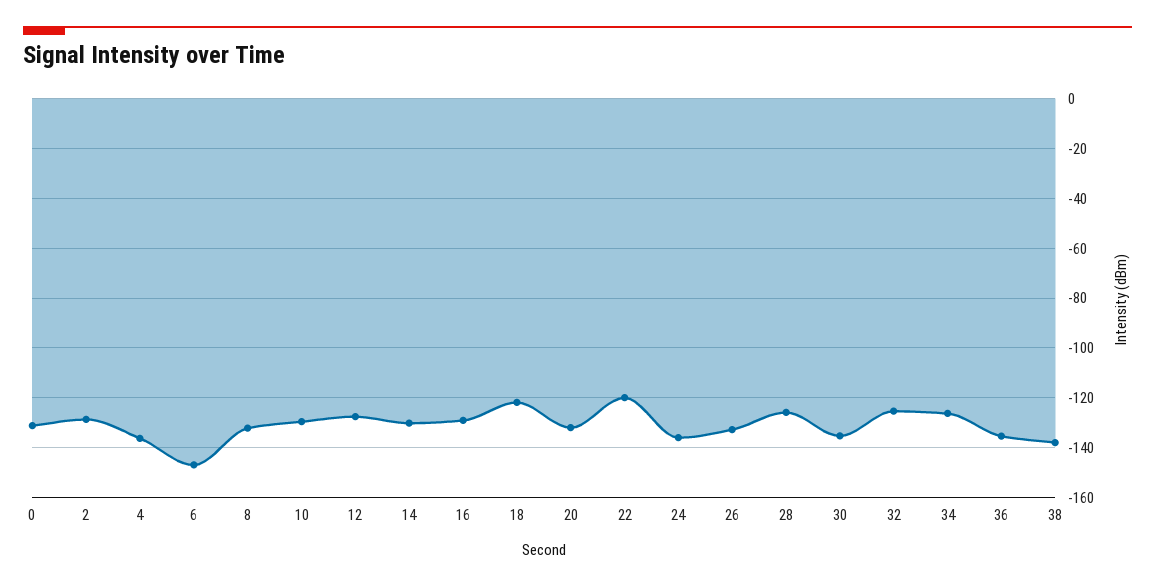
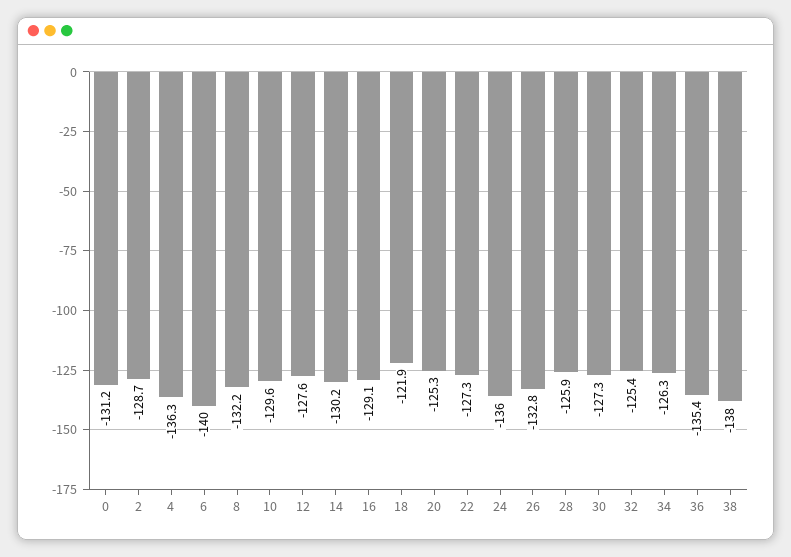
  {
    "0": -131.2,
    "2": -128.7,
    "4": -136.3,
-   "6": -147.5,
+   "6": -140,
    "8": -132.2,
    "10": -129.6,
    "12": -127.6,
    "14": -130.2,
    "16": -129.1,
    "18": -121.9,
-   "20": -132.5,
+   "20": -125.3,
-   "22": -120,
+   "22": -127.3,
    "24": -136,
    "26": -132.8,
    "28": -125.9,
-   "30": -135,
+   "30": -127.3,
    "32": -125.4,
    "34": -126.3,
    "36": -135.4,
    "38": -138
  }

